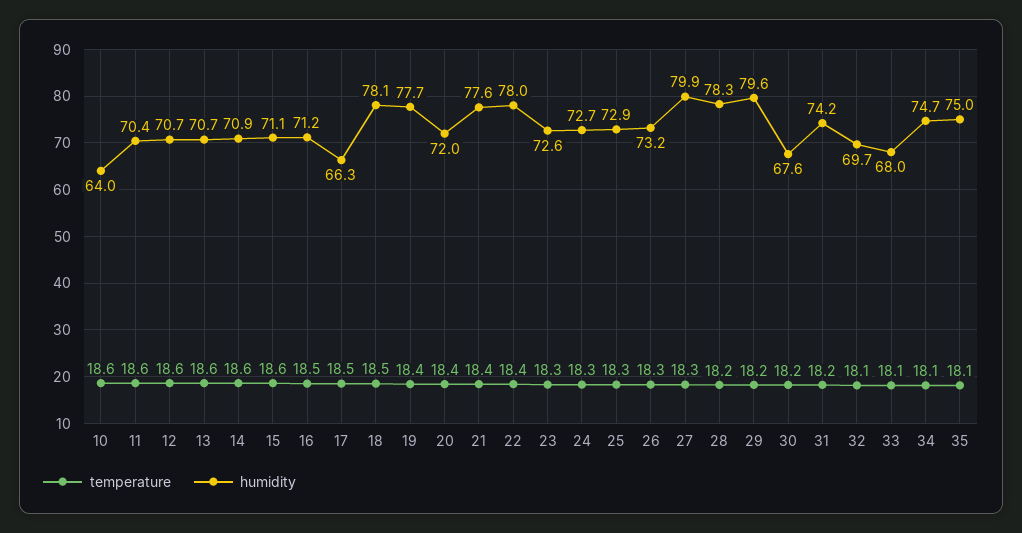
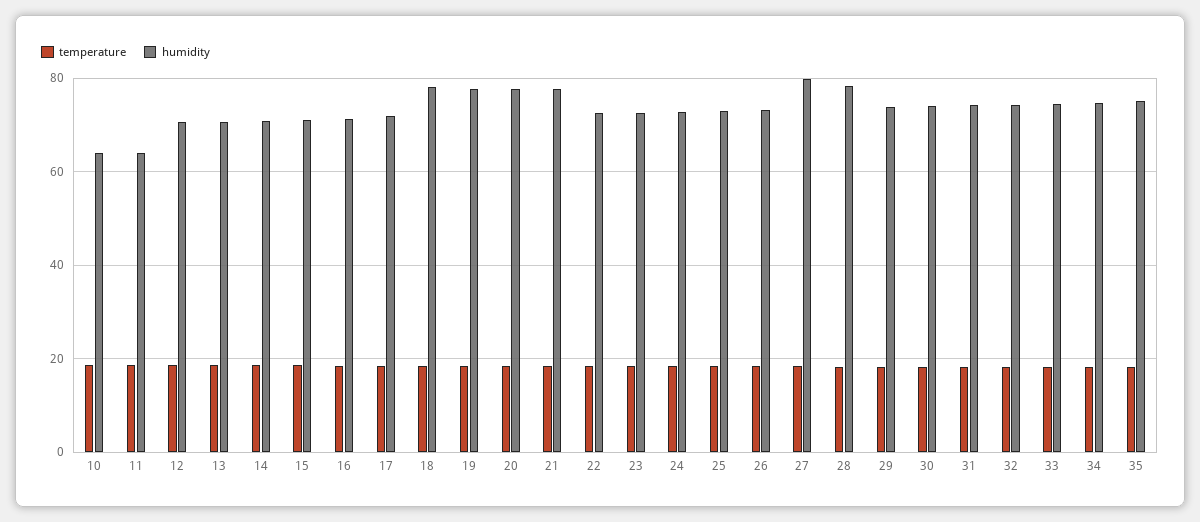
  {
    "temperature": {
      "10": 18.6,
      "11": 18.6,
      "12": 18.6,
      "13": 18.6,
      "14": 18.6,
      "15": 18.6,
      "16": 18.5,
      "17": 18.5,
      "18": 18.5,
      "19": 18.4,
      "20": 18.4,
      "21": 18.4,
      "22": 18.4,
      "23": 18.3,
      "24": 18.3,
      "25": 18.3,
      "26": 18.3,
      "27": 18.3,
      "28": 18.2,
      "29": 18.2,
      "30": 18.2,
      "31": 18.2,
      "32": 18.1,
      "33": 18.1,
      "34": 18.1,
      "35": 18.1
    },
    "humidity": {
      "10": 64,
-     "11": 70.4,
+     "11": 64,
      "12": 70.7,
      "13": 70.7,
      "14": 70.9,
      "15": 71.1,
      "16": 71.2,
-     "17": 66.3,
+     "17": 72,
      "18": 78.1,
      "19": 77.7,
-     "20": 72,
+     "20": 78,
      "21": 77.6,
-     "22": 78,
+     "22": 72,
      "23": 72.6,
      "24": 72.7,
      "25": 72.9,
      "26": 73.2,
      "27": 79.9,
      "28": 78.3,
-     "29": 79.6,
+     "29": 74,
-     "30": 67.6,
+     "30": 74,
      "31": 74.2,
-     "32": 69.7,
+     "32": 74,
-     "33": 68,
+     "33": 74,
      "34": 74.7,
      "35": 75
    }
  }

